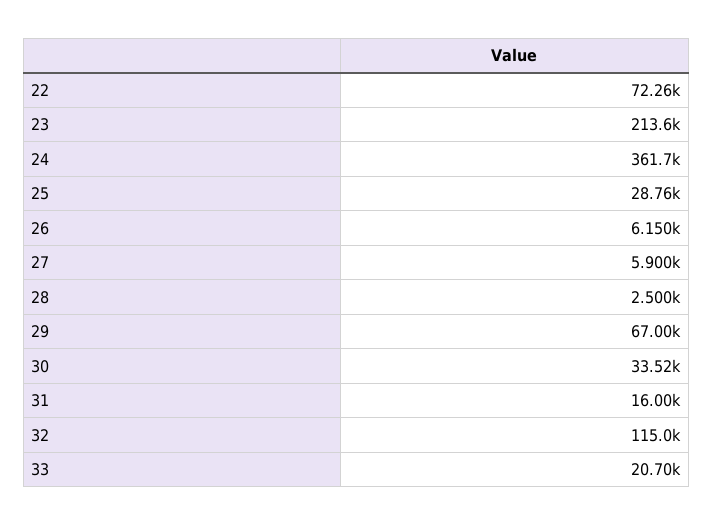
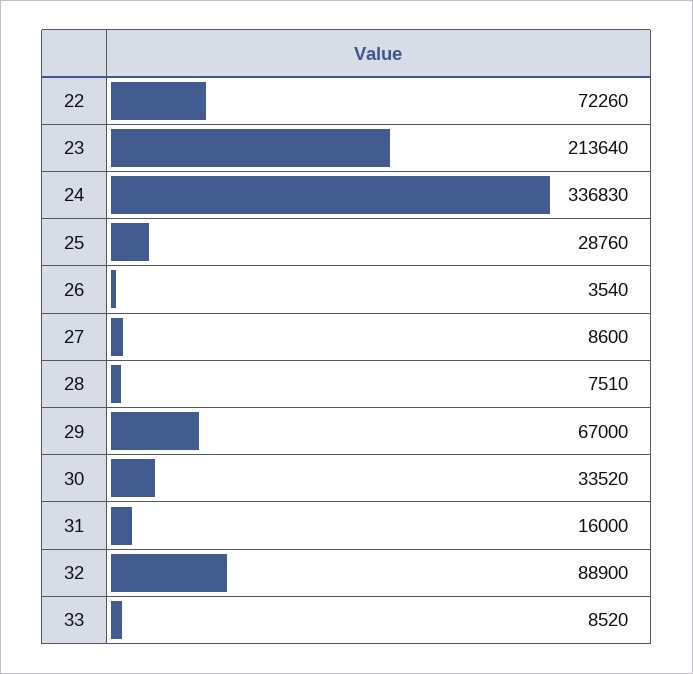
  {
    "22": 72260,
    "23": 213640,
-   "24": 361700,
+   "24": 336830,
    "25": 28760,
-   "26": 6150,
+   "26": 3540,
-   "27": 5900,
+   "27": 8600,
-   "28": 2500,
+   "28": 7510,
    "29": 67000,
    "30": 33520,
    "31": 16000,
-   "32": 115000,
+   "32": 88900,
-   "33": 20700
+   "33": 8520
  }

